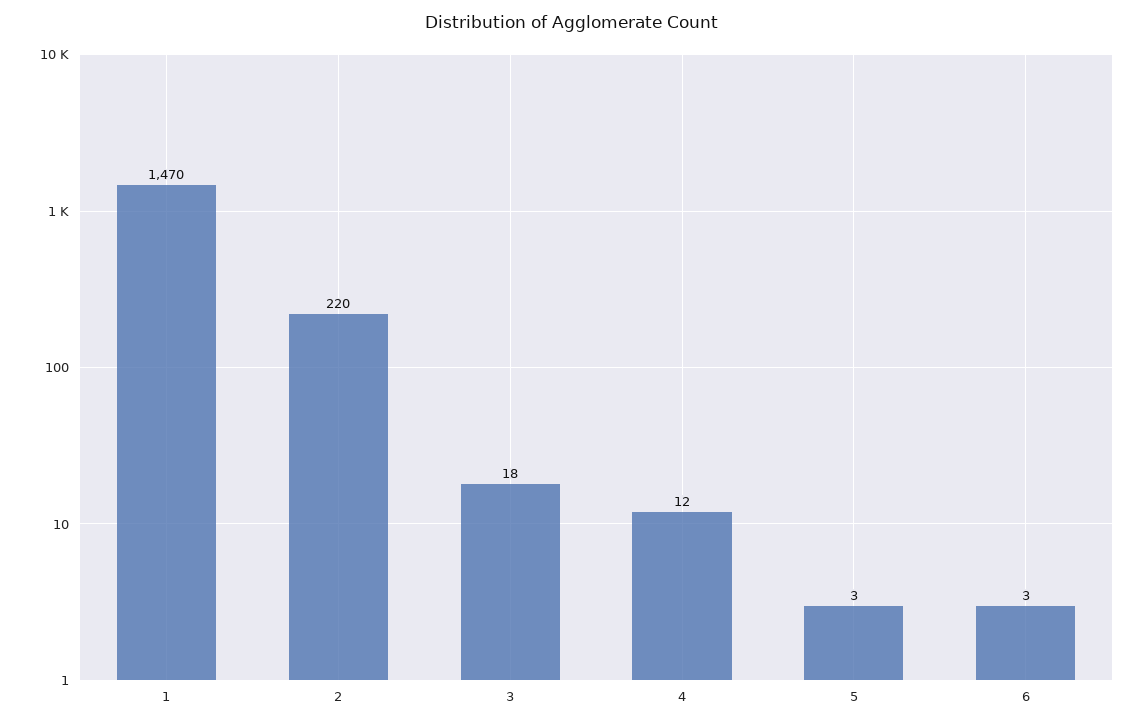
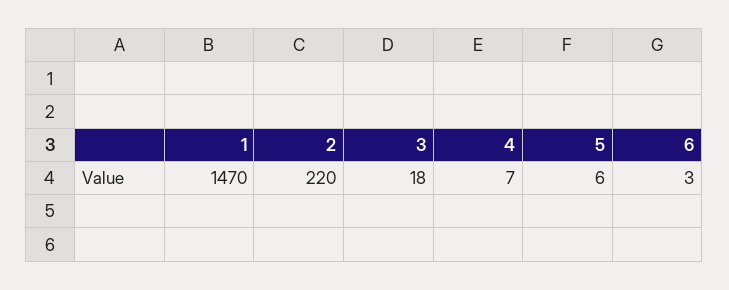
  {
    "1": 1470,
    "2": 220,
    "3": 18,
-   "4": 12,
+   "4": 7,
-   "5": 3,
+   "5": 6,
    "6": 3
  }

